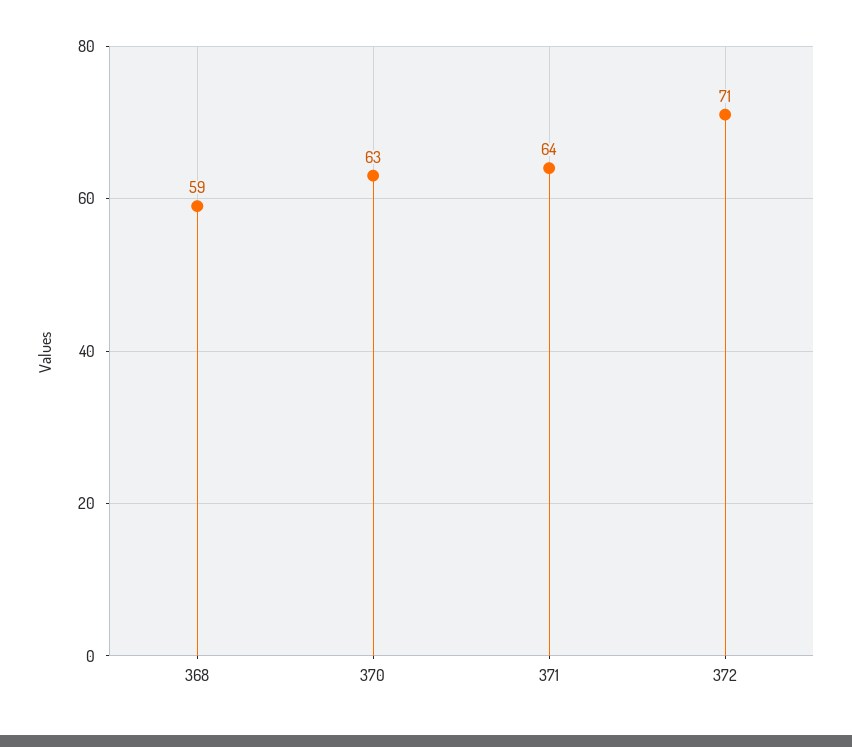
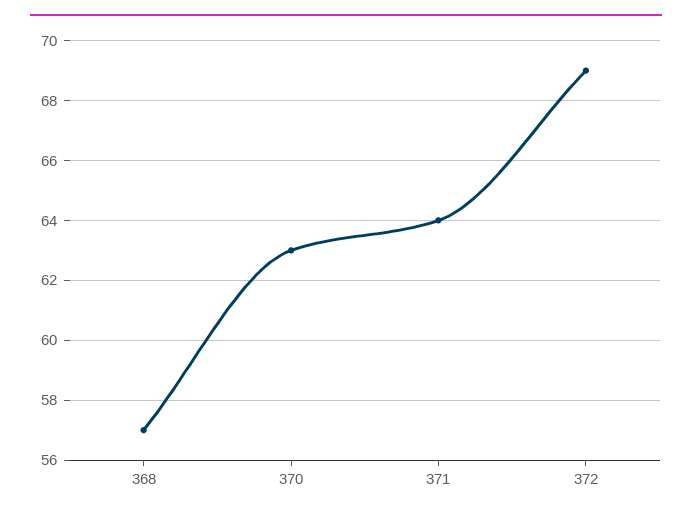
  {
-   "368": 59,
+   "368": 57,
    "370": 63,
    "371": 64,
-   "372": 71
+   "372": 69
  }

